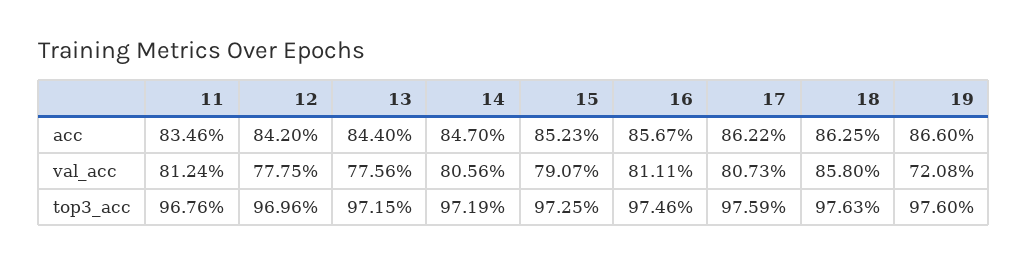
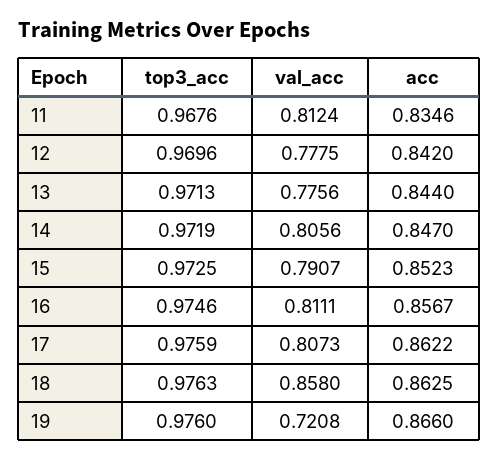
  {
    "11": {
      "acc": 0.8346,
      "val_acc": 0.8124,
      "top3_acc": 0.9676
    },
    "12": {
      "acc": 0.842,
      "val_acc": 0.7775,
      "top3_acc": 0.9696
    },
    "13": {
      "acc": 0.844,
      "val_acc": 0.7756,
-     "top3_acc": 0.9715
+     "top3_acc": 0.9713
    },
    "14": {
      "acc": 0.847,
      "val_acc": 0.8056,
      "top3_acc": 0.9719
    },
    "15": {
      "acc": 0.8523,
      "val_acc": 0.7907,
      "top3_acc": 0.9725
    },
    "16": {
      "acc": 0.8567,
      "val_acc": 0.8111,
      "top3_acc": 0.9746
    },
    "17": {
      "acc": 0.8622,
      "val_acc": 0.8073,
      "top3_acc": 0.9759
    },
    "18": {
      "acc": 0.8625,
      "val_acc": 0.858,
      "top3_acc": 0.9763
    },
    "19": {
      "acc": 0.866,
      "val_acc": 0.7208,
      "top3_acc": 0.976
    }
  }

